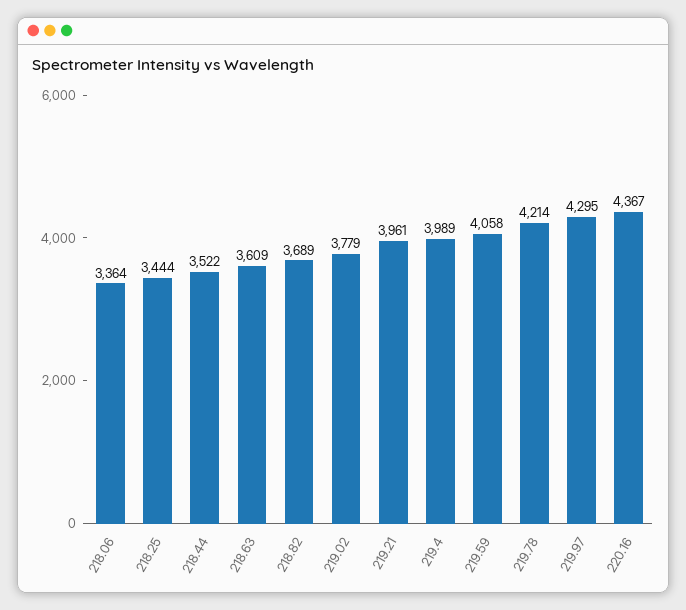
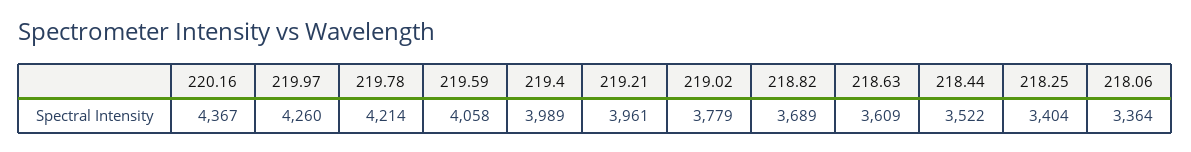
  {
    "218.06": 3364,
-   "218.25": 3444,
+   "218.25": 3404,
    "218.44": 3522,
    "218.63": 3609,
    "218.82": 3689,
    "219.02": 3779,
    "219.21": 3961,
    "219.4": 3989,
    "219.59": 4058,
    "219.78": 4214,
-   "219.97": 4295,
+   "219.97": 4260,
    "220.16": 4367
  }

